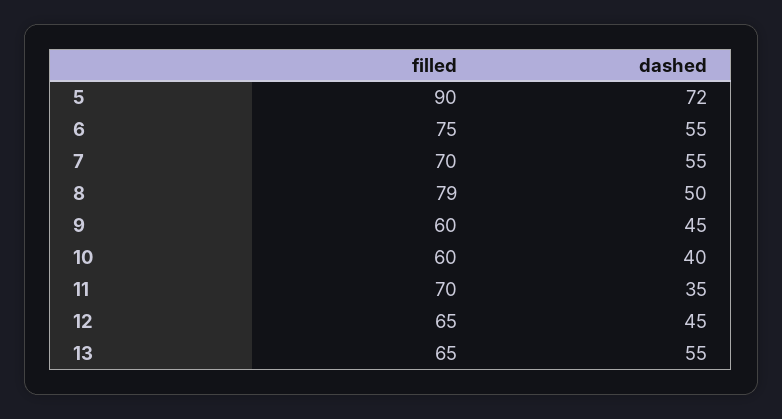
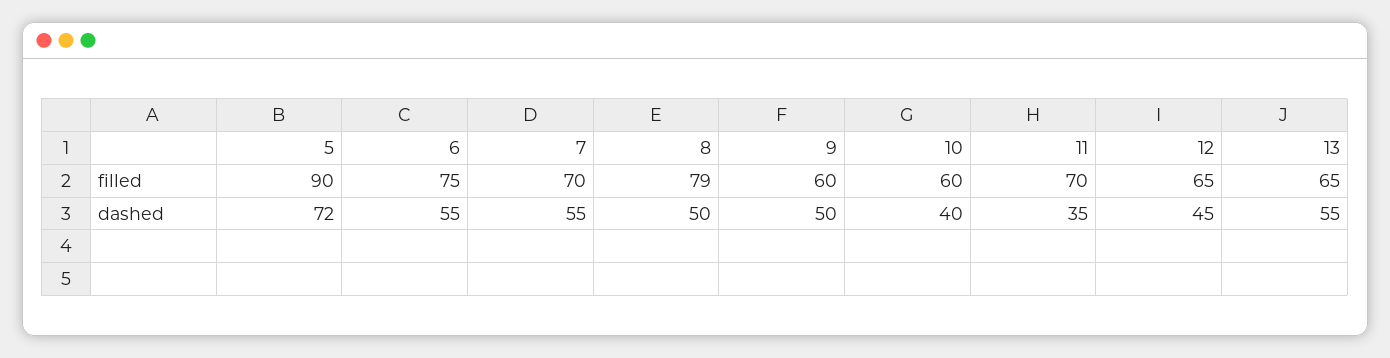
  {
    "filled": {
      "5": 90,
      "6": 75,
      "7": 70,
      "8": 79,
      "9": 60,
      "10": 60,
      "11": 70,
      "12": 65,
      "13": 65
    },
    "dashed": {
      "5": 72,
      "6": 55,
      "7": 55,
      "8": 50,
-     "9": 45,
+     "9": 50,
      "10": 40,
      "11": 35,
      "12": 45,
      "13": 55
    }
  }

